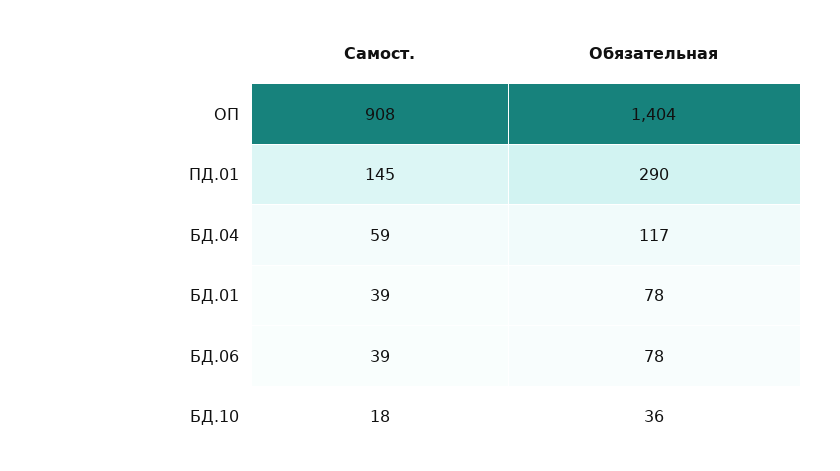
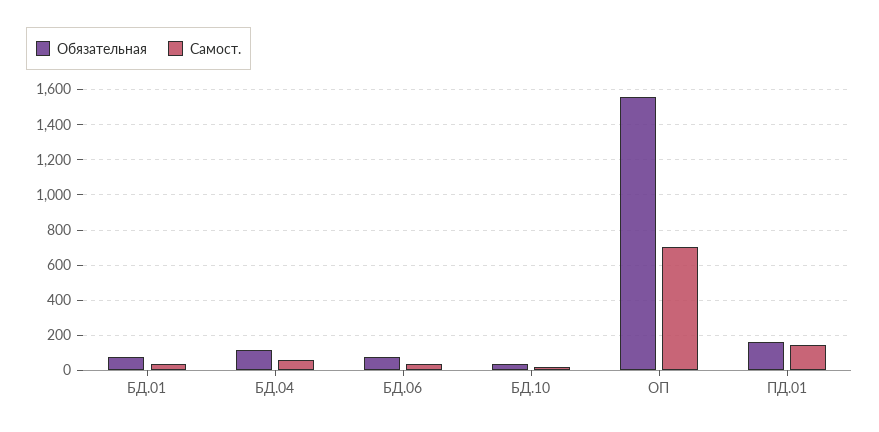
  {
    "Самост.": {
-     "ОП": 908,
+     "ОП": 700,
      "ПД.01": 145,
      "БД.04": 59,
      "БД.01": 39,
      "БД.06": 39,
      "БД.10": 18
    },
    "Обязательная": {
-     "ОП": 1404,
+     "ОП": 1550,
-     "ПД.01": 290,
+     "ПД.01": 150,
      "БД.04": 117,
      "БД.01": 78,
      "БД.06": 78,
      "БД.10": 36
    }
  }

